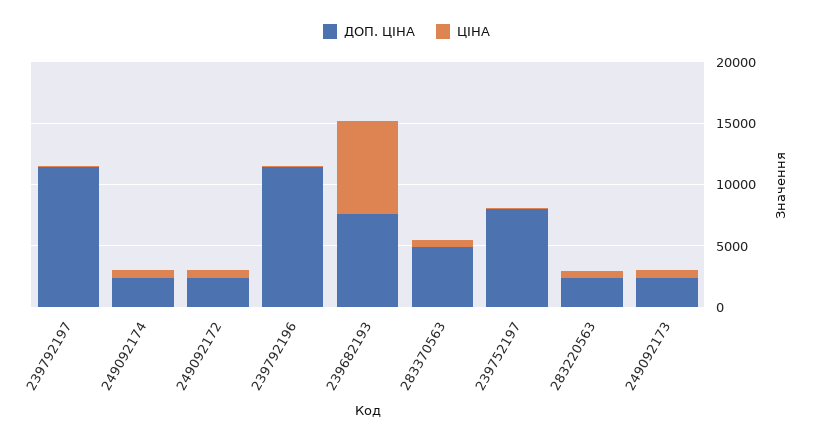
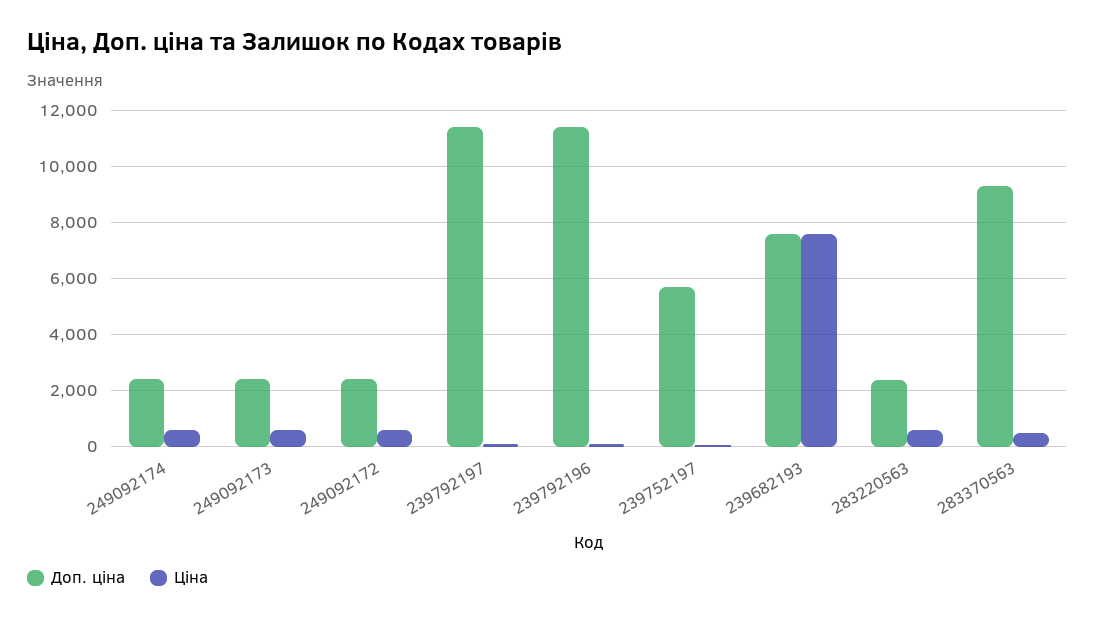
  {
    "ДОП. ЦІНА": {
      "239792197": 11500,
      "249092174": 2500,
      "249092172": 2500,
      "239792196": 11500,
      "239682193": 7500,
-     "283370563": 5000,
+     "283370563": 9250,
-     "239752197": 8000,
+     "239752197": 5750,
      "283220563": 2250,
      "249092173": 2500
    },
    "ЦІНА": {
      "239792197": 0,
      "249092174": 500,
      "249092172": 500,
      "239792196": 0,
      "239682193": 7500,
      "283370563": 500,
      "239752197": 0,
      "283220563": 500,
      "249092173": 500
    }
  }

